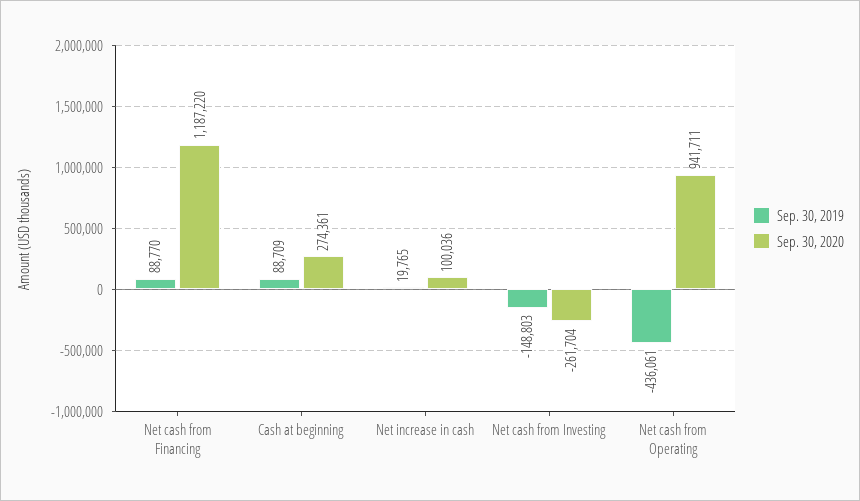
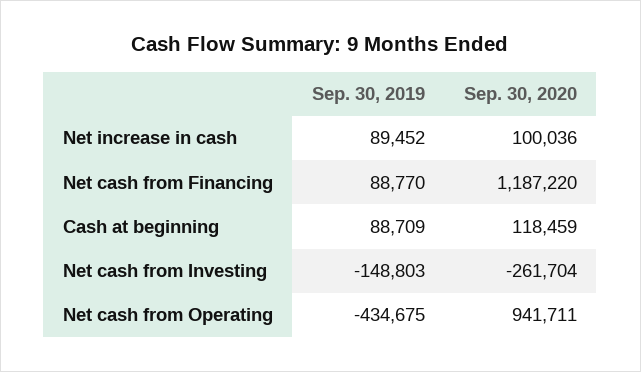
  {
    "Sep. 30, 2019": {
      "Net cash from Financing": 88770,
      "Cash at beginning": 88709,
-     "Net increase in cash": 19765,
+     "Net increase in cash": 89452,
      "Net cash from Investing": -148803,
-     "Net cash from Operating": -436061
+     "Net cash from Operating": -434675
    },
    "Sep. 30, 2020": {
      "Net cash from Financing": 1187220,
-     "Cash at beginning": 274361,
+     "Cash at beginning": 118459,
      "Net increase in cash": 100036,
      "Net cash from Investing": -261704,
      "Net cash from Operating": 941711
    }
  }

